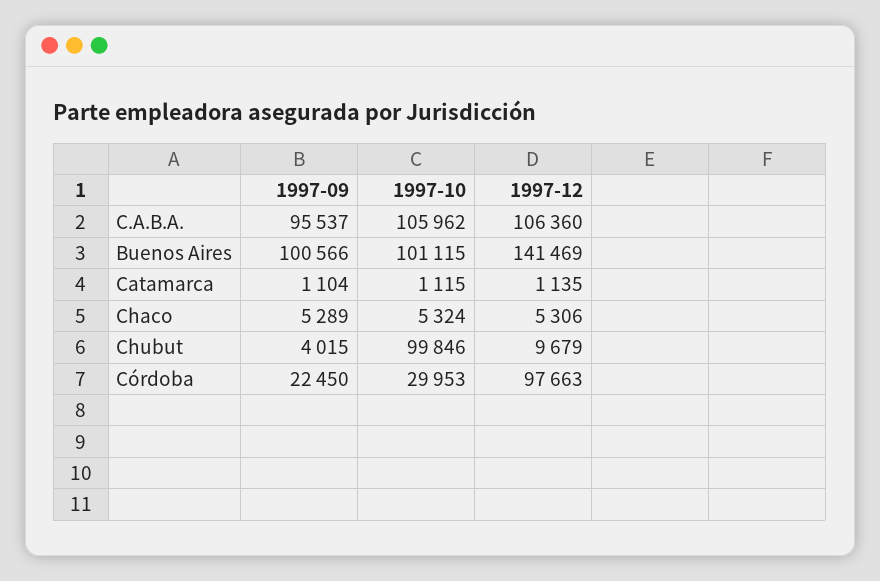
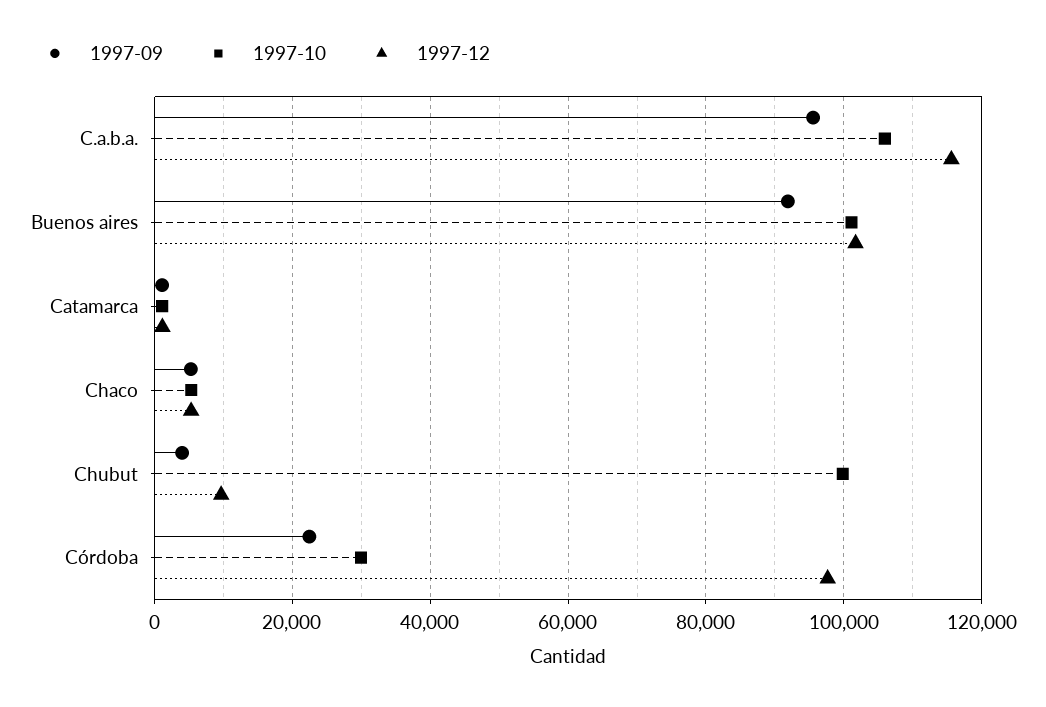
  {
    "1997-09": {
      "C.A.B.A.": 95537,
-     "Buenos Aires": 100566,
+     "Buenos Aires": 92000,
      "Catamarca": 1104,
      "Chaco": 5289,
      "Chubut": 4015,
      "Córdoba": 22450
    },
    "1997-10": {
      "C.A.B.A.": 105962,
      "Buenos Aires": 101115,
      "Catamarca": 1115,
      "Chaco": 5324,
      "Chubut": 99846,
      "Córdoba": 29953
    },
    "1997-12": {
-     "C.A.B.A.": 106360,
+     "C.A.B.A.": 116000,
-     "Buenos Aires": 141469,
+     "Buenos Aires": 102000,
      "Catamarca": 1135,
      "Chaco": 5306,
      "Chubut": 9679,
      "Córdoba": 97663
    }
  }

